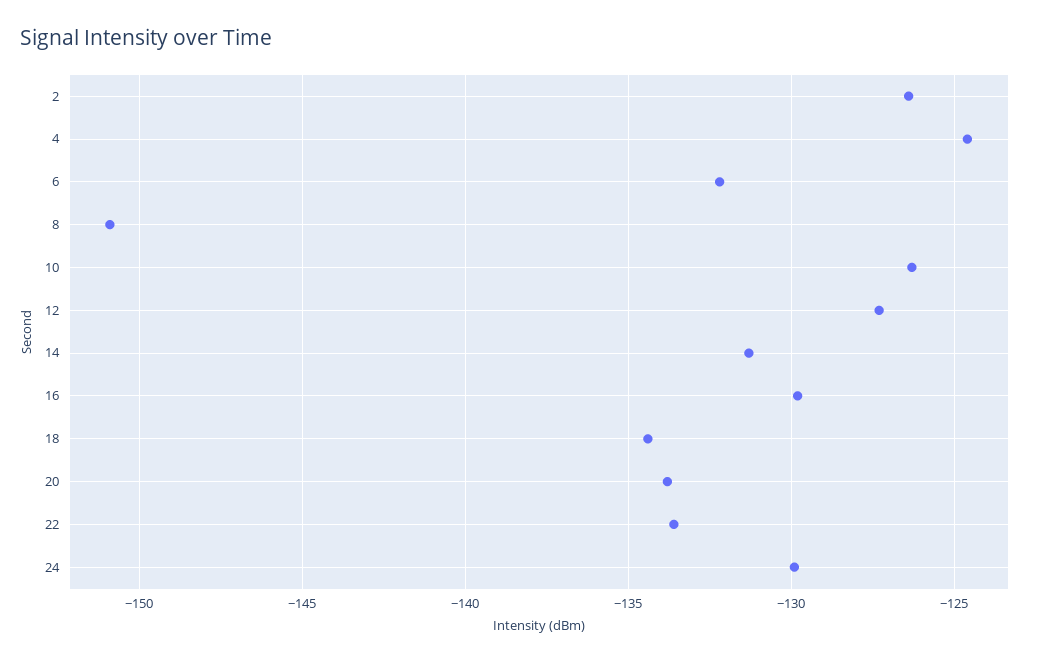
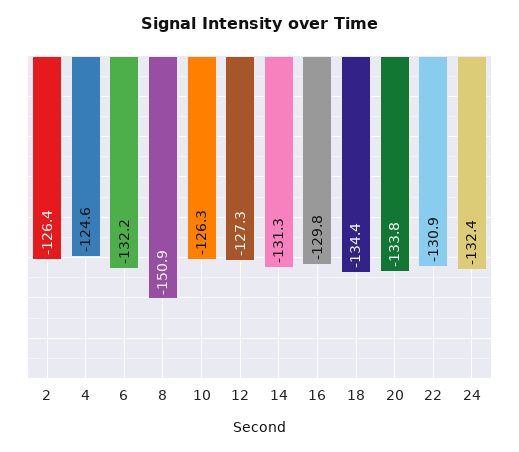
  {
    "2": -126.4,
    "4": -124.6,
    "6": -132.2,
    "8": -150.9,
    "10": -126.3,
    "12": -127.3,
    "14": -131.3,
    "16": -129.8,
    "18": -134.4,
    "20": -133.8,
-   "22": -133.5,
+   "22": -130.9,
-   "24": -130
+   "24": -132.4
  }

